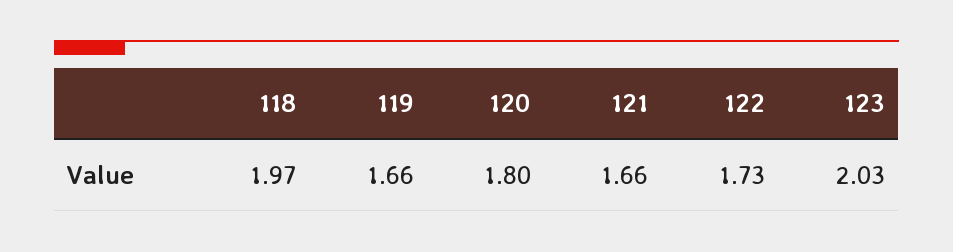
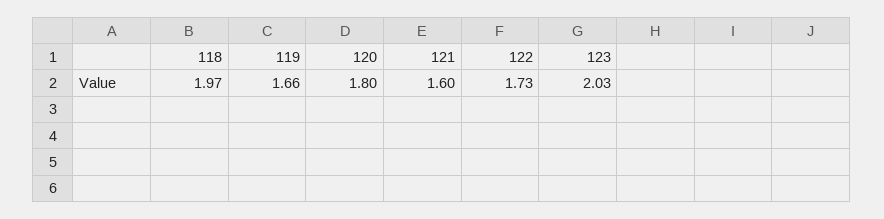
  {
    "118": 1.97,
    "119": 1.66,
    "120": 1.8,
-   "121": 1.66,
+   "121": 1.6,
    "122": 1.73,
    "123": 2.03
  }

